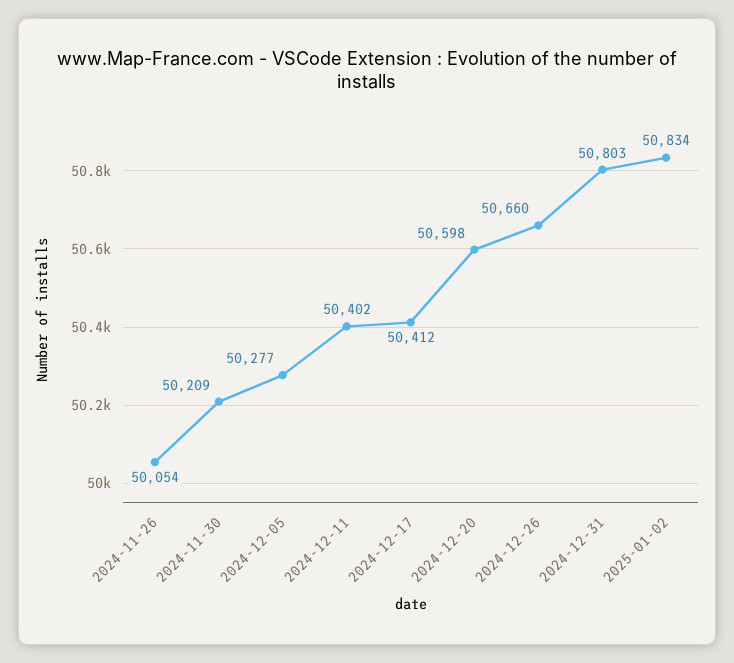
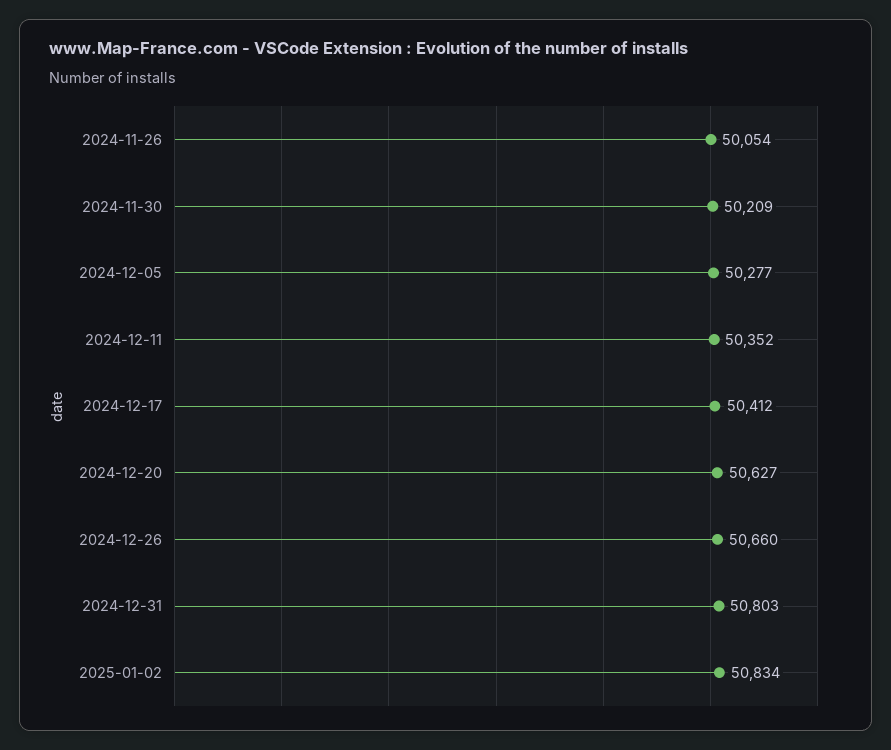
  {
    "2024-11-26": 50054,
    "2024-11-30": 50209,
    "2024-12-05": 50277,
-   "2024-12-11": 50402,
+   "2024-12-11": 50352,
    "2024-12-17": 50412,
-   "2024-12-20": 50598,
+   "2024-12-20": 50627,
    "2024-12-26": 50660,
    "2024-12-31": 50803,
    "2025-01-02": 50834
  }

